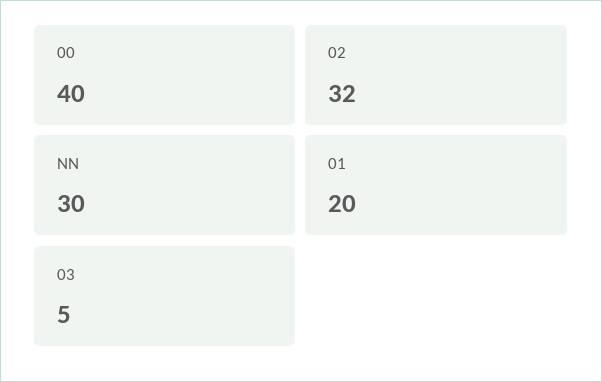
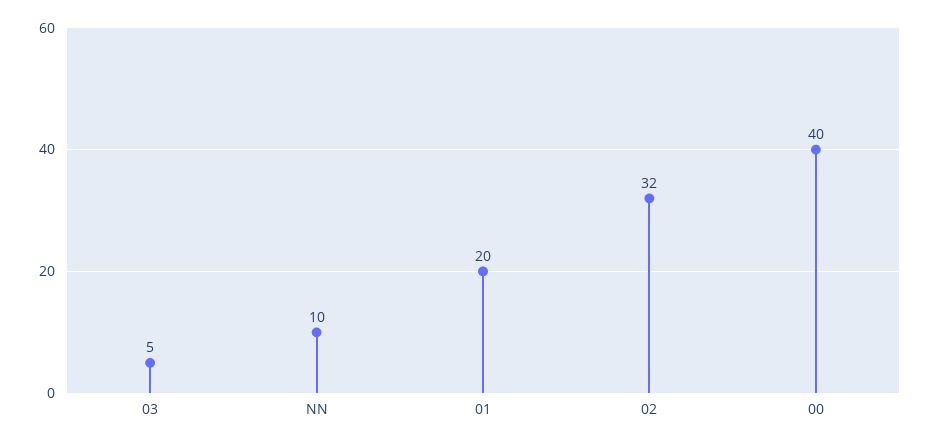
  {
    "00": 40,
    "02": 32,
-   "NN": 30,
+   "NN": 10,
    "01": 20,
    "03": 5
  }

